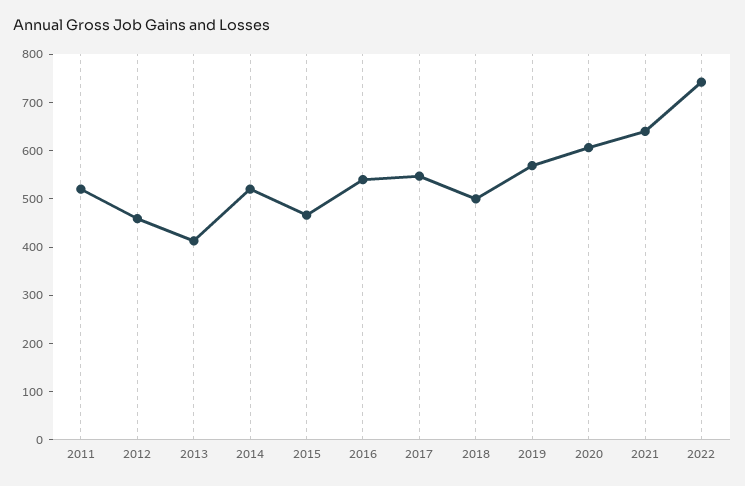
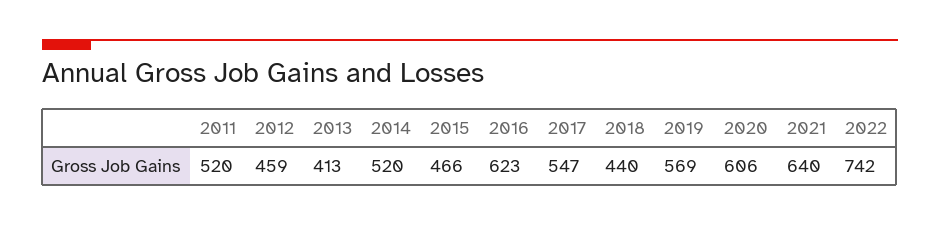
  {
    "2011": 520,
    "2012": 459,
    "2013": 413,
    "2014": 520,
    "2015": 466,
-   "2016": 540,
+   "2016": 623,
    "2017": 547,
-   "2018": 500,
+   "2018": 440,
    "2019": 569,
    "2020": 606,
    "2021": 640,
    "2022": 742
  }

